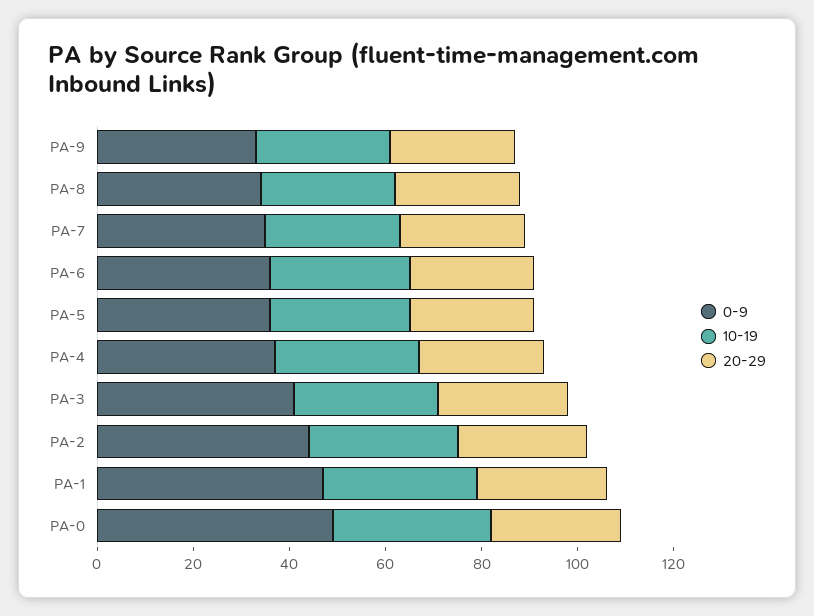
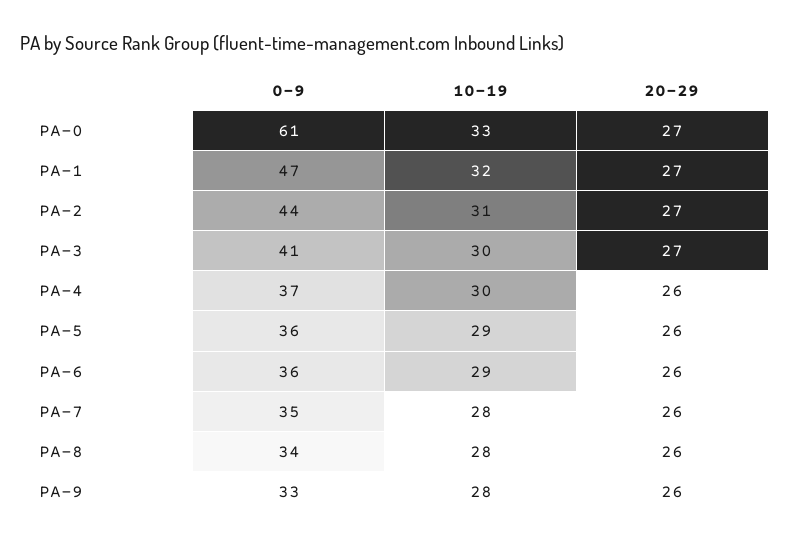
  {
    "0-9": {
      "PA-9": 33,
      "PA-8": 34,
      "PA-7": 35,
      "PA-6": 36,
      "PA-5": 36,
      "PA-4": 37,
      "PA-3": 41,
      "PA-2": 44,
      "PA-1": 47,
-     "PA-0": 50
+     "PA-0": 61
    },
    "10-19": {
      "PA-9": 28,
      "PA-8": 28,
      "PA-7": 28,
      "PA-6": 29,
      "PA-5": 29,
      "PA-4": 30,
      "PA-3": 30,
      "PA-2": 31,
      "PA-1": 32,
      "PA-0": 33
    },
    "20-29": {
      "PA-9": 26,
      "PA-8": 26,
      "PA-7": 26,
      "PA-6": 26,
      "PA-5": 26,
      "PA-4": 26,
      "PA-3": 27,
      "PA-2": 27,
      "PA-1": 27,
      "PA-0": 27
    }
  }

